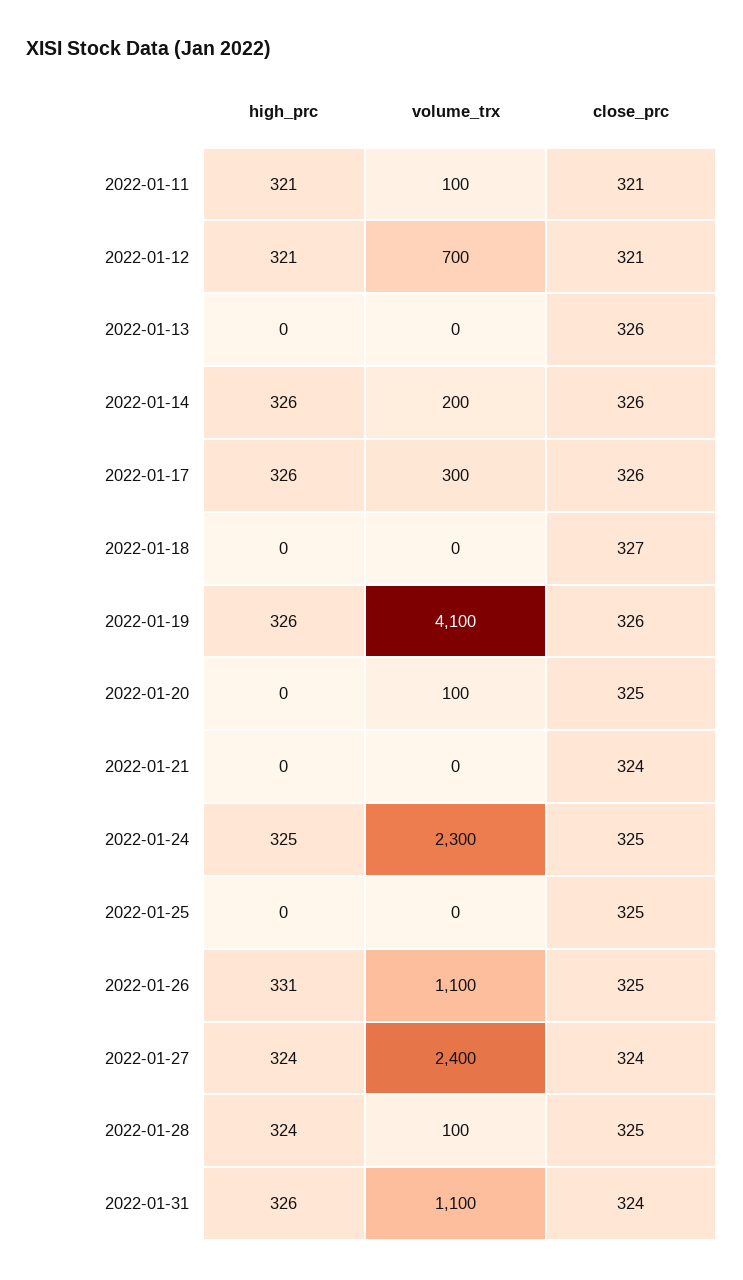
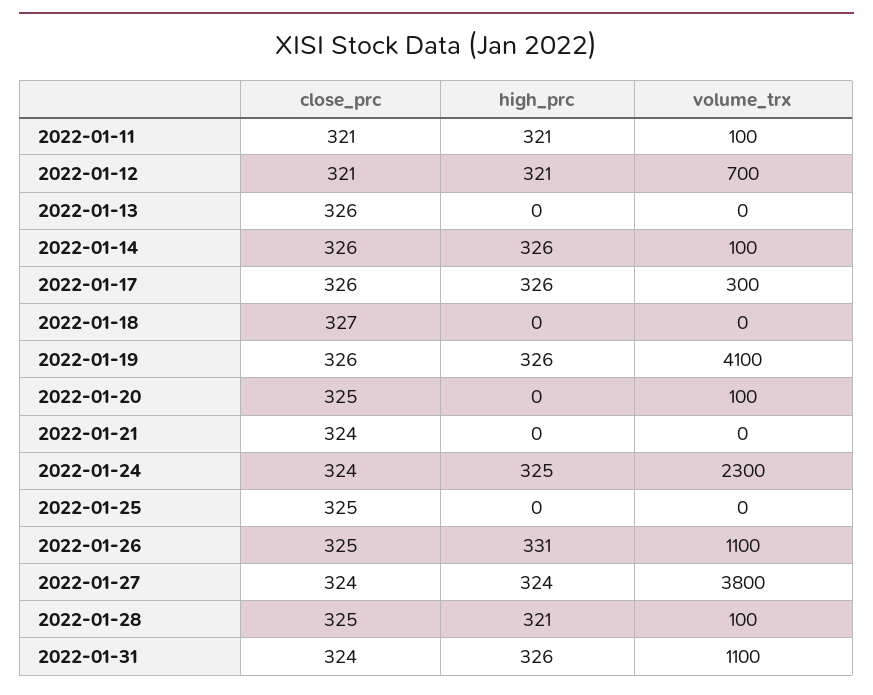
  {
    "high_prc": {
      "2022-01-11": 321,
      "2022-01-12": 321,
      "2022-01-13": 0,
      "2022-01-14": 326,
      "2022-01-17": 326,
      "2022-01-18": 0,
      "2022-01-19": 326,
      "2022-01-20": 0,
      "2022-01-21": 0,
      "2022-01-24": 325,
      "2022-01-25": 0,
      "2022-01-26": 331,
      "2022-01-27": 324,
-     "2022-01-28": 324,
+     "2022-01-28": 321,
      "2022-01-31": 326
    },
    "volume_trx": {
      "2022-01-11": 100,
      "2022-01-12": 700,
      "2022-01-13": 0,
-     "2022-01-14": 200,
+     "2022-01-14": 100,
      "2022-01-17": 300,
      "2022-01-18": 0,
      "2022-01-19": 4100,
      "2022-01-20": 100,
      "2022-01-21": 0,
      "2022-01-24": 2300,
      "2022-01-25": 0,
      "2022-01-26": 1100,
-     "2022-01-27": 2400,
+     "2022-01-27": 3800,
      "2022-01-28": 100,
      "2022-01-31": 1100
    },
    "close_prc": {
      "2022-01-11": 321,
      "2022-01-12": 321,
      "2022-01-13": 326,
      "2022-01-14": 326,
      "2022-01-17": 326,
      "2022-01-18": 327,
      "2022-01-19": 326,
      "2022-01-20": 325,
      "2022-01-21": 324,
-     "2022-01-24": 325,
+     "2022-01-24": 324,
      "2022-01-25": 325,
      "2022-01-26": 325,
      "2022-01-27": 324,
      "2022-01-28": 325,
      "2022-01-31": 324
    }
  }

